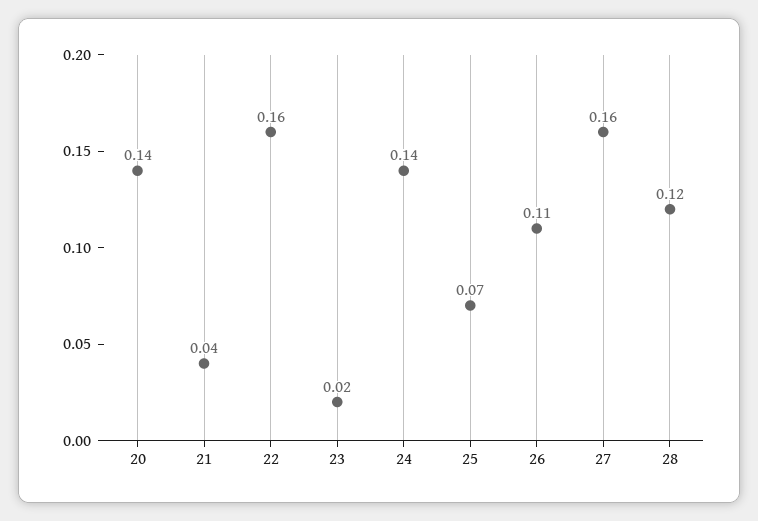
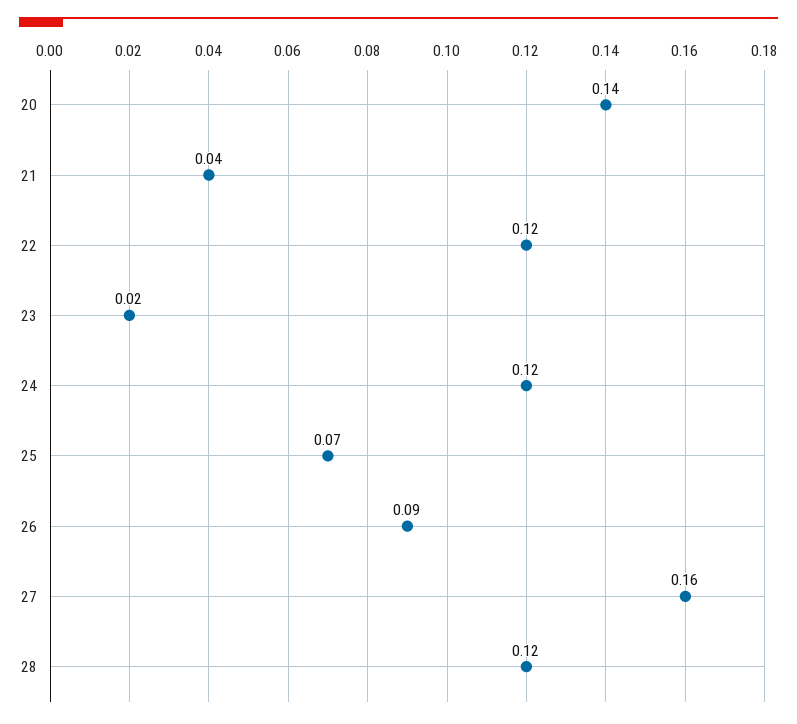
  {
    "20": 0.14,
    "21": 0.04,
-   "22": 0.16,
+   "22": 0.12,
    "23": 0.02,
-   "24": 0.14,
+   "24": 0.12,
    "25": 0.07,
-   "26": 0.11,
+   "26": 0.09,
    "27": 0.16,
    "28": 0.12
  }

